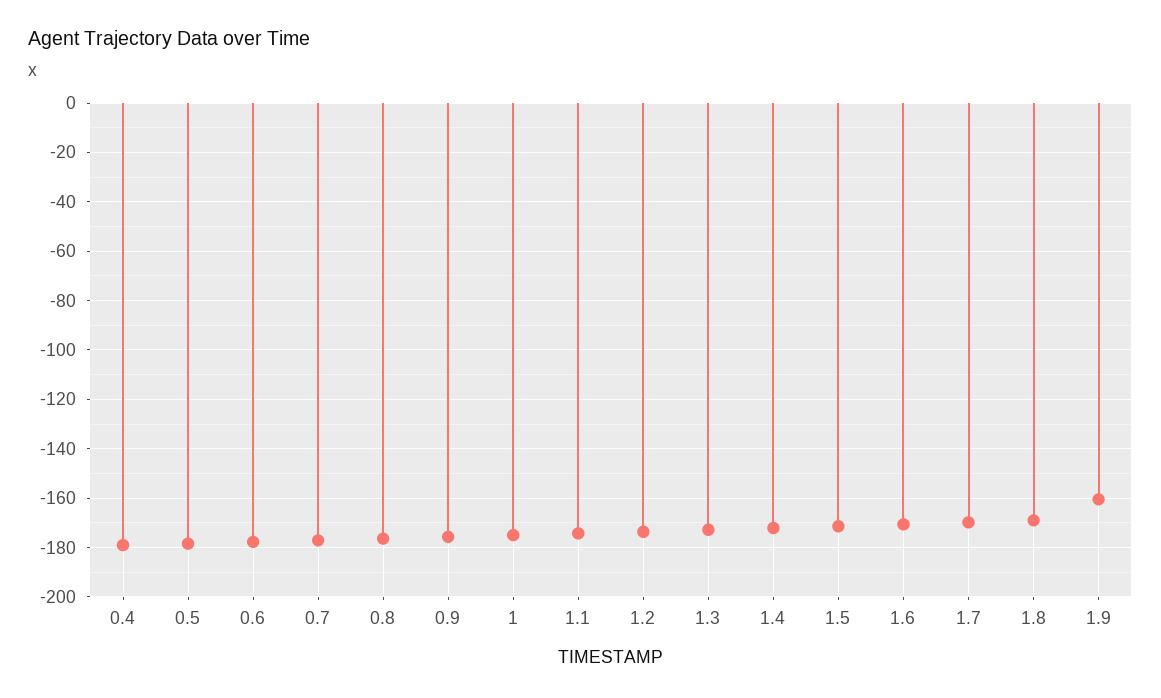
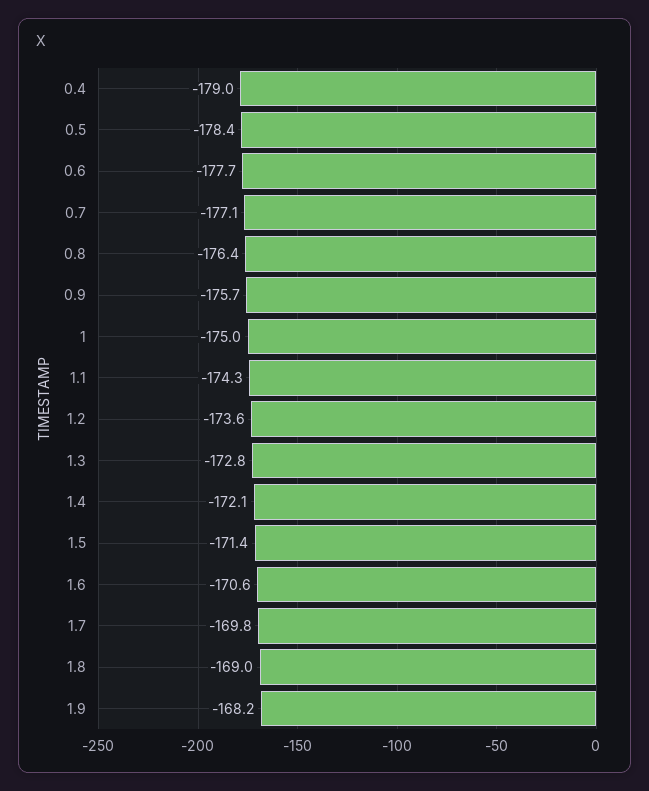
  {
    "0.4": -179,
    "0.5": -178.4,
    "0.6": -177.7,
    "0.7": -177.1,
    "0.8": -176.4,
    "0.9": -175.7,
    "1": -175,
    "1.1": -174.3,
    "1.2": -173.6,
    "1.3": -172.8,
    "1.4": -172.1,
    "1.5": -171.4,
    "1.6": -170.6,
    "1.7": -169.8,
    "1.8": -169,
-   "1.9": -160
+   "1.9": -168.2
  }

